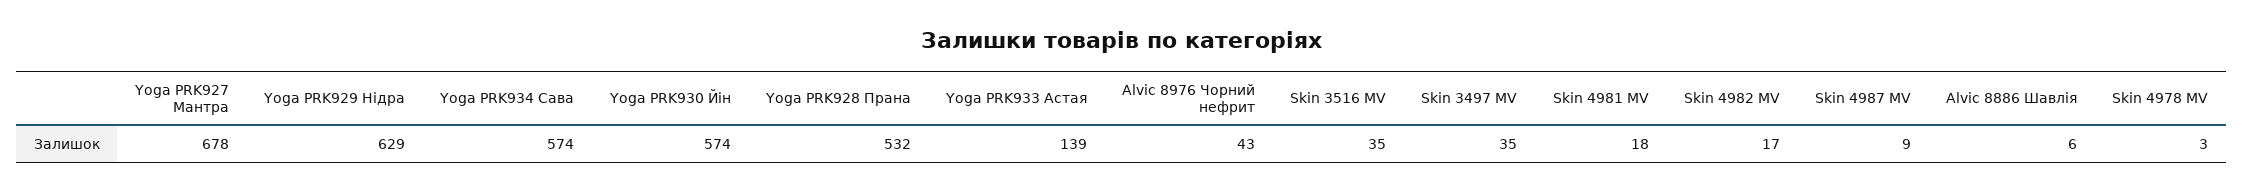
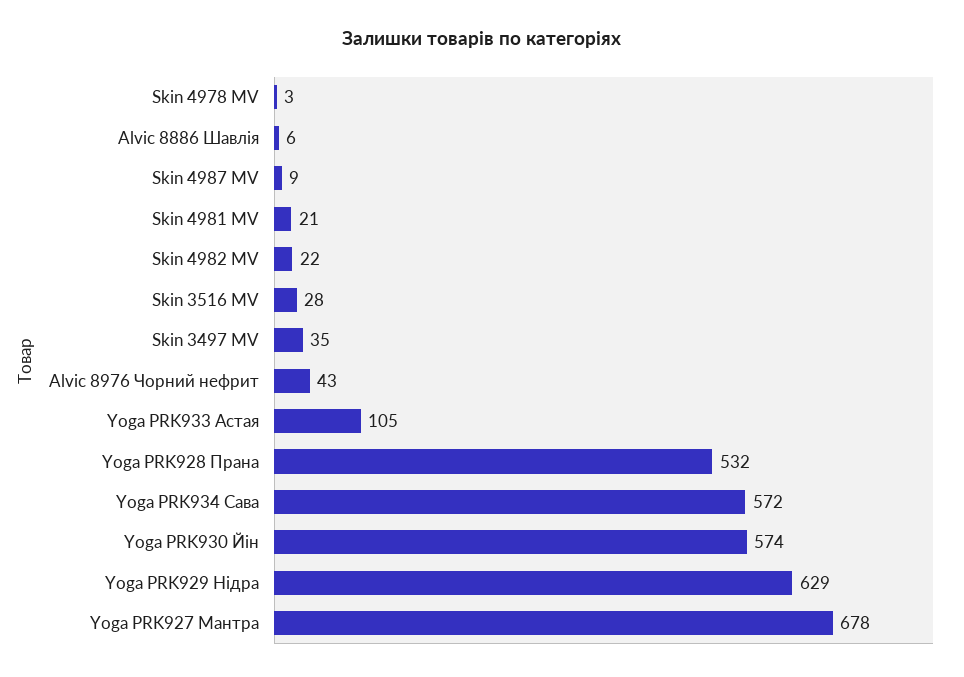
  {
    "Yoga PRK927 Мантра": 678,
    "Yoga PRK929 Нідра": 629,
-   "Yoga PRK934 Сава": 574,
+   "Yoga PRK934 Сава": 572,
    "Yoga PRK930 Йін": 574,
    "Yoga PRK928 Прана": 532,
-   "Yoga PRK933 Астая": 139,
+   "Yoga PRK933 Астая": 105,
    "Alvic 8976 Чорний нефрит": 43,
-   "Skin 3516 MV": 35,
+   "Skin 3516 MV": 28,
    "Skin 3497 MV": 35,
-   "Skin 4981 MV": 18,
+   "Skin 4981 MV": 21,
-   "Skin 4982 MV": 17,
+   "Skin 4982 MV": 22,
    "Skin 4987 MV": 9,
    "Alvic 8886 Шавлія": 6,
    "Skin 4978 MV": 3
  }

